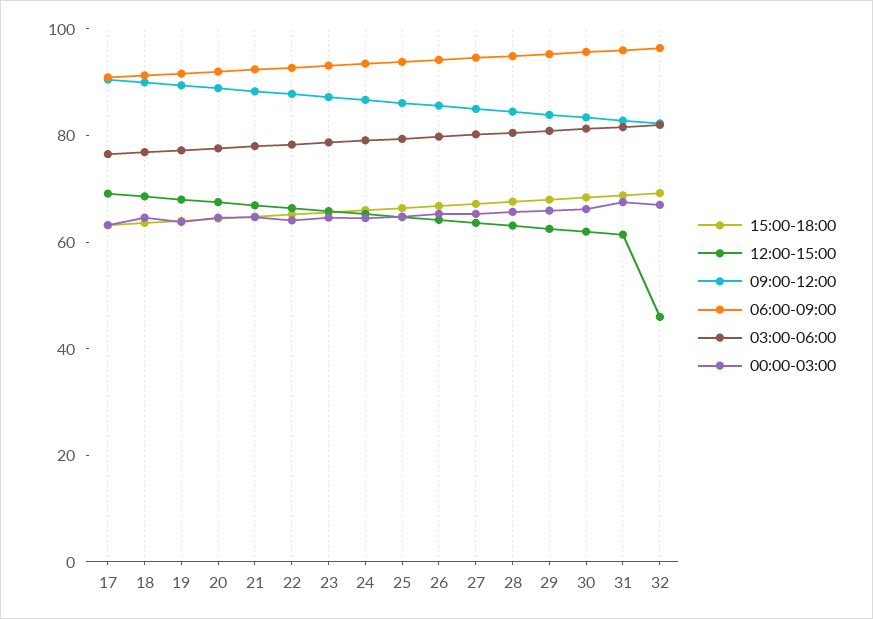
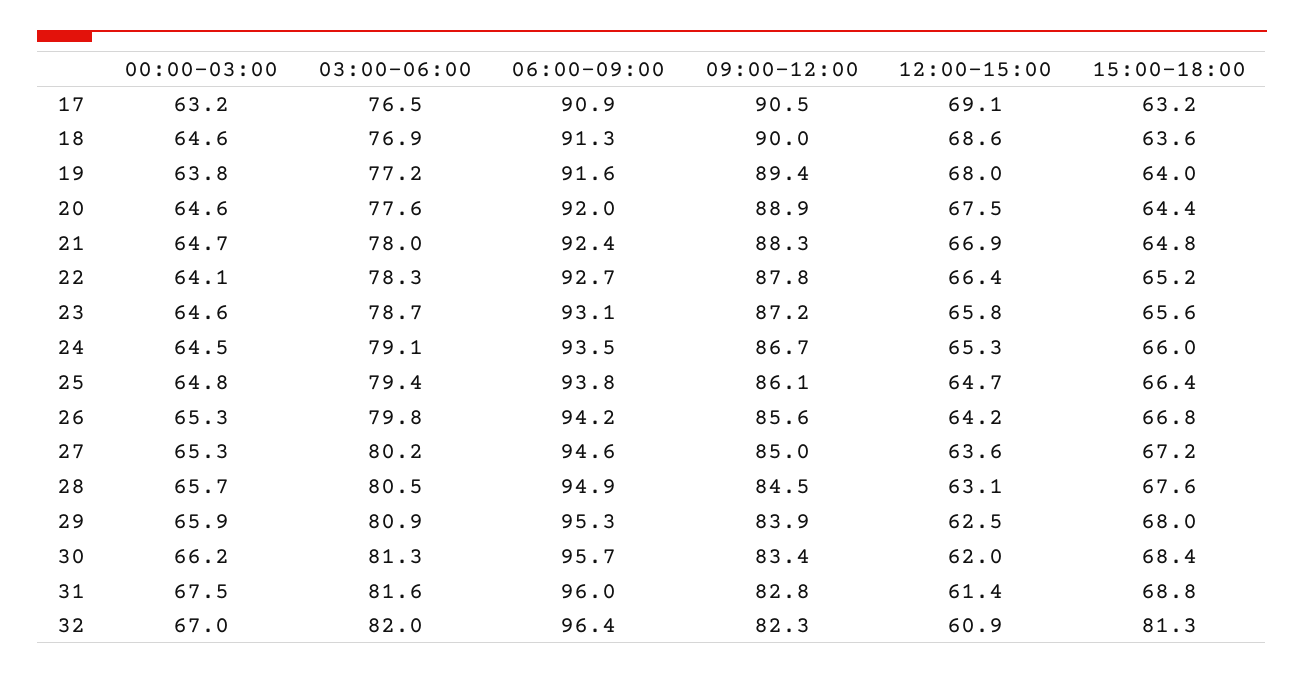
  {
    "15:00-18:00": {
      "17": 63.2,
      "18": 63.6,
      "19": 64,
      "20": 64.4,
      "21": 64.8,
      "22": 65.2,
      "23": 65.6,
      "24": 66,
      "25": 66.4,
      "26": 66.8,
      "27": 67.2,
      "28": 67.6,
      "29": 68,
      "30": 68.4,
      "31": 68.8,
-     "32": 70
+     "32": 81.3
    },
    "12:00-15:00": {
      "17": 69.1,
      "18": 68.6,
      "19": 68,
      "20": 67.5,
      "21": 66.9,
      "22": 66.4,
      "23": 65.8,
      "24": 65.3,
      "25": 64.7,
      "26": 64.2,
      "27": 63.6,
      "28": 63.1,
      "29": 62.5,
      "30": 62,
      "31": 61.4,
-     "32": 45
+     "32": 60.9
    },
    "09:00-12:00": {
      "17": 90.5,
      "18": 90,
      "19": 89.4,
      "20": 88.9,
      "21": 88.3,
      "22": 87.8,
      "23": 87.2,
      "24": 86.7,
      "25": 86.1,
      "26": 85.6,
      "27": 85,
      "28": 84.5,
      "29": 83.9,
      "30": 83.4,
      "31": 82.8,
      "32": 82.3
    },
    "06:00-09:00": {
      "17": 90.9,
      "18": 91.3,
      "19": 91.6,
      "20": 92,
      "21": 92.4,
      "22": 92.7,
      "23": 93.1,
      "24": 93.5,
      "25": 93.8,
      "26": 94.2,
      "27": 94.6,
      "28": 94.9,
      "29": 95.3,
      "30": 95.7,
      "31": 96,
      "32": 96.4
    },
    "03:00-06:00": {
      "17": 76.5,
      "18": 76.9,
      "19": 77.2,
      "20": 77.6,
      "21": 78,
      "22": 78.3,
      "23": 78.7,
      "24": 79.1,
      "25": 79.4,
      "26": 79.8,
      "27": 80.2,
      "28": 80.5,
      "29": 80.9,
      "30": 81.3,
      "31": 81.6,
      "32": 82
    },
    "00:00-03:00": {
      "17": 63.2,
      "18": 64.6,
      "19": 63.8,
      "20": 64.6,
      "21": 64.7,
      "22": 64.1,
      "23": 64.6,
      "24": 64.5,
      "25": 64.8,
      "26": 65.3,
      "27": 65.3,
      "28": 65.7,
      "29": 65.9,
      "30": 66.2,
      "31": 67.5,
      "32": 67
    }
  }

